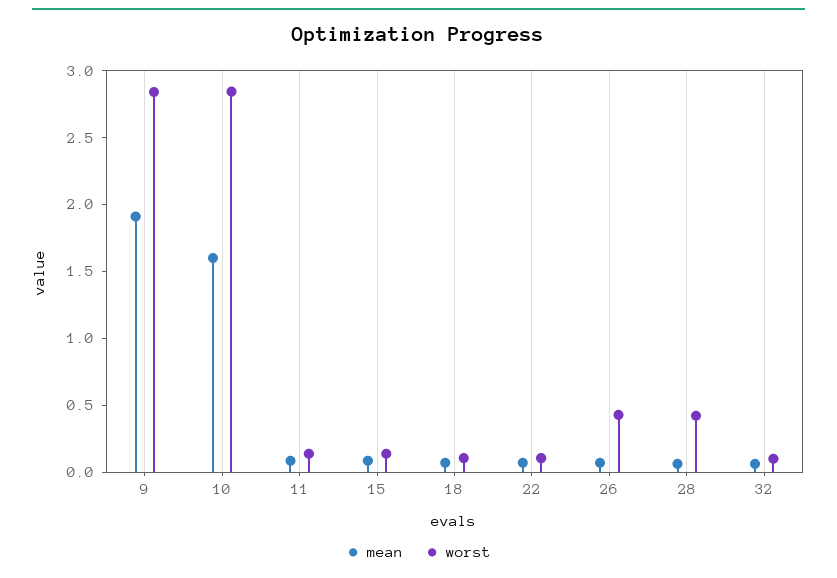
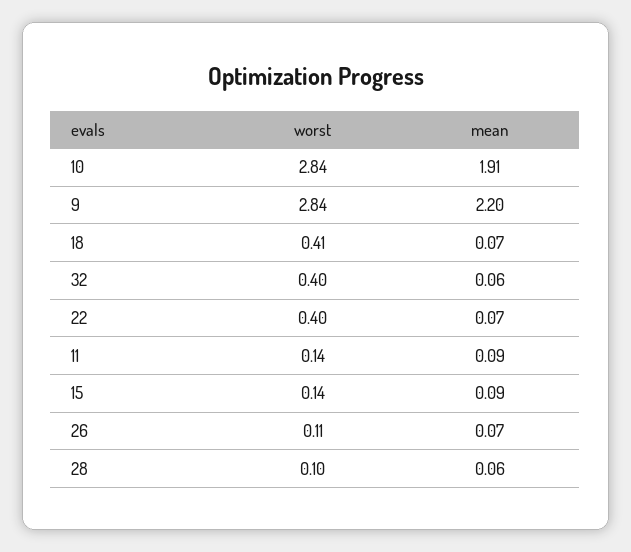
  {
    "mean": {
-     "9": 1.9,
+     "9": 2.2,
-     "10": 1.6,
+     "10": 1.91,
      "11": 0.09,
      "15": 0.09,
      "18": 0.07,
      "22": 0.07,
      "26": 0.07,
      "28": 0.06,
      "32": 0.06
    },
    "worst": {
      "9": 2.84,
      "10": 2.84,
      "11": 0.14,
      "15": 0.14,
-     "18": 0.1,
+     "18": 0.41,
-     "22": 0.1,
+     "22": 0.4,
-     "26": 0.4,
+     "26": 0.11,
-     "28": 0.4,
+     "28": 0.1,
-     "32": 0.1
+     "32": 0.4
    }
  }

